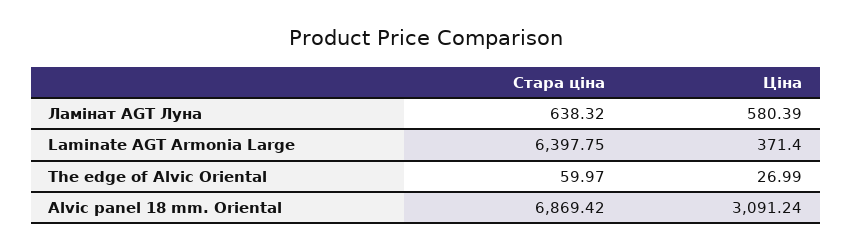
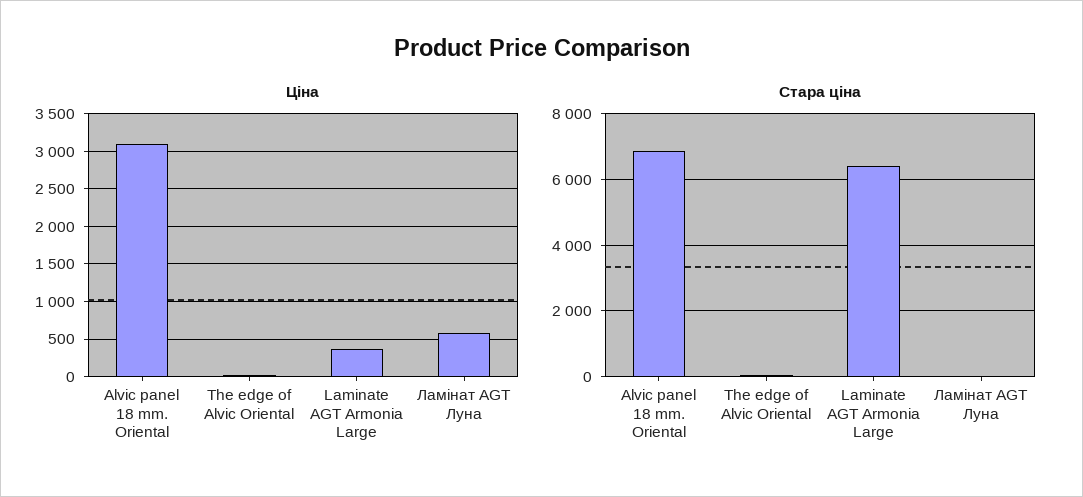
  {
    "Стара ціна": {
-     "Ламінат AGT Луна": 638.32,
+     "Ламінат AGT Луна": 0,
      "Laminate AGT Armonia Large": 6397.75,
      "The edge of Alvic Oriental": 59.97,
      "Alvic panel 18 mm. Oriental": 6869.42
    },
    "Ціна": {
      "Ламінат AGT Луна": 580.39,
      "Laminate AGT Armonia Large": 371.4,
      "The edge of Alvic Oriental": 26.99,
      "Alvic panel 18 mm. Oriental": 3091.24
    }
  }

